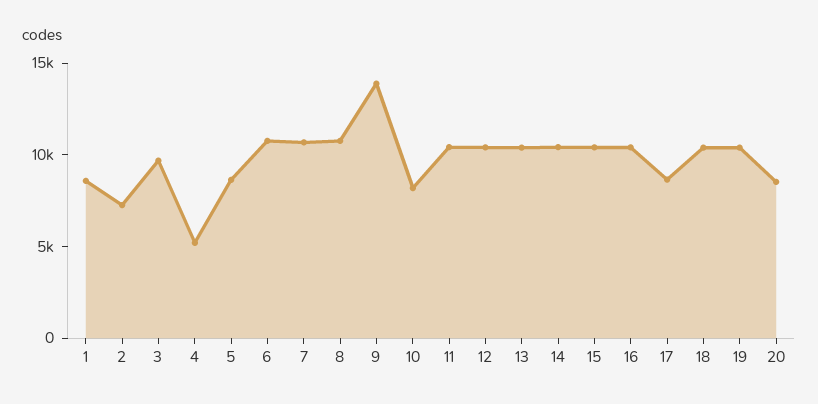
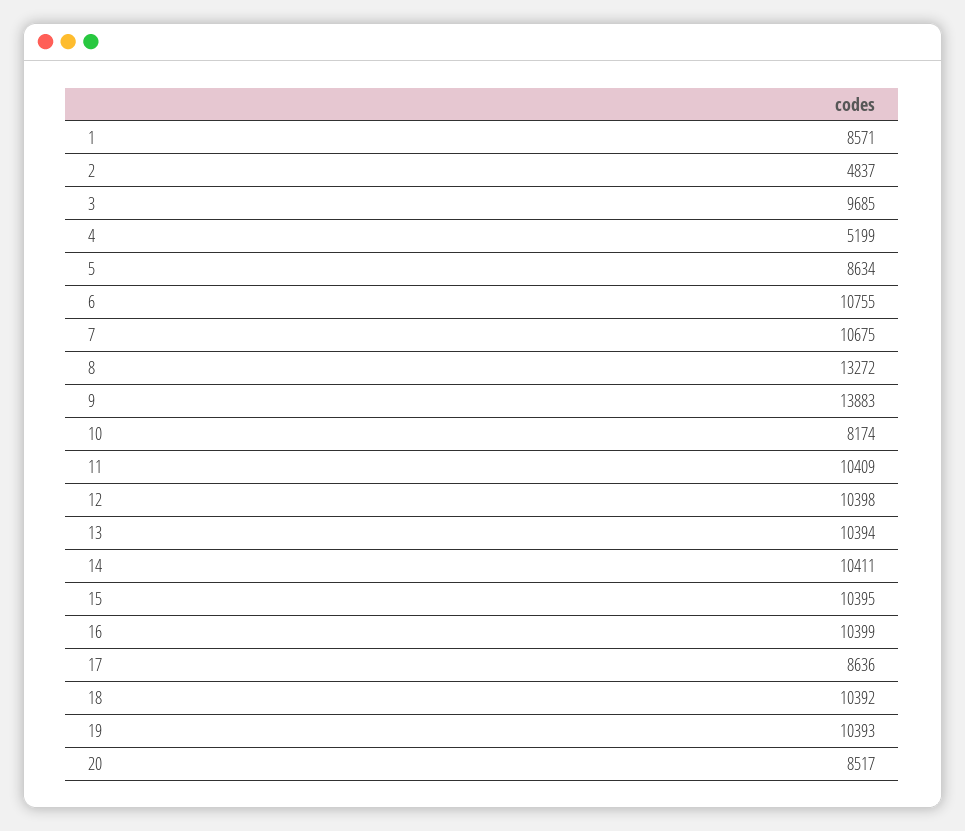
  {
    "1": 8571,
-   "2": 7000,
+   "2": 4837,
    "3": 9685,
    "4": 5199,
    "5": 8634,
    "6": 10755,
    "7": 10675,
-   "8": 11000,
+   "8": 13272,
    "9": 13883,
    "10": 8174,
    "11": 10409,
    "12": 10398,
    "13": 10394,
    "14": 10411,
    "15": 10395,
    "16": 10399,
    "17": 8636,
    "18": 10392,
    "19": 10393,
    "20": 8517
  }

